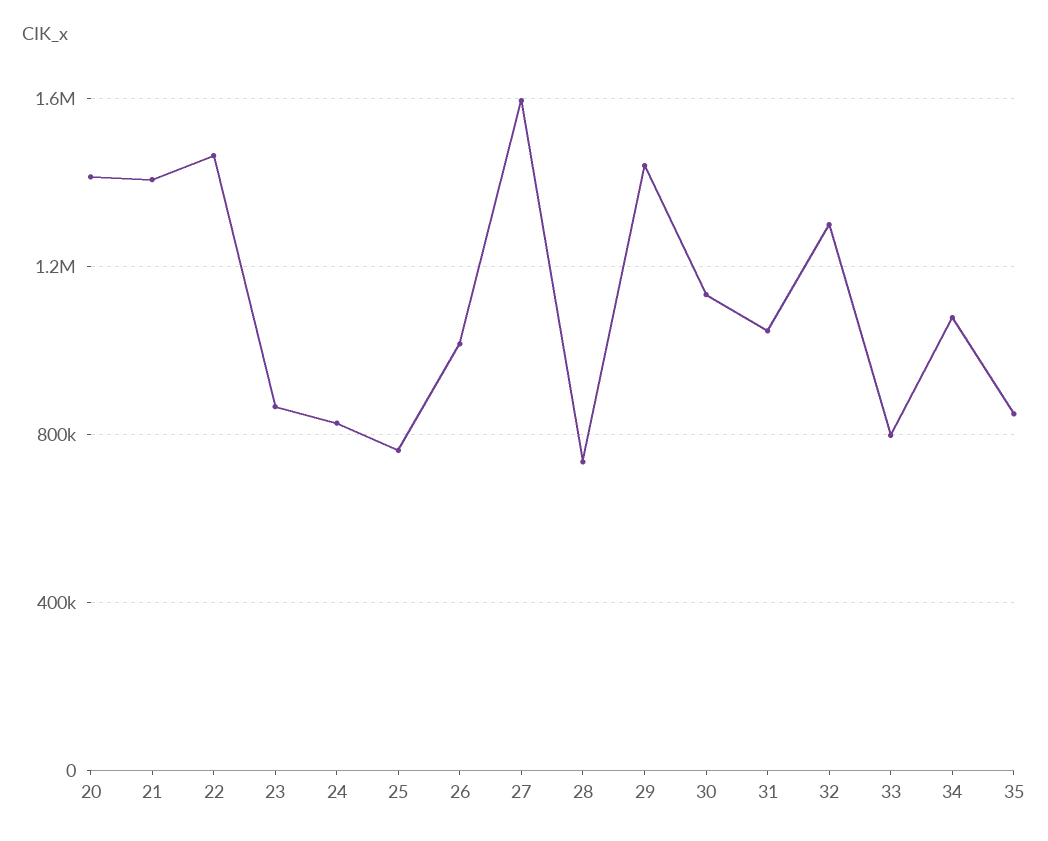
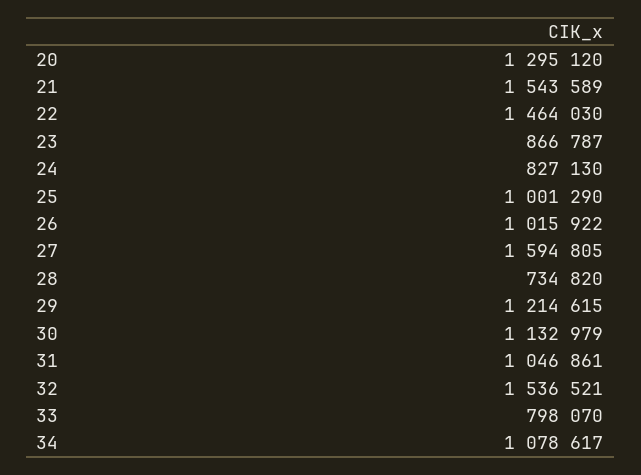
  {
-   "20": 1400000,
+   "20": 1295120,
-   "21": 1400000,
+   "21": 1543589,
    "22": 1464030,
    "23": 866787,
    "24": 827130,
-   "25": 750000,
+   "25": 1001290,
    "26": 1015922,
    "27": 1594805,
    "28": 734820,
-   "29": 1450000,
+   "29": 1214615,
    "30": 1132979,
    "31": 1046861,
-   "32": 1300000,
+   "32": 1536521,
    "33": 798070,
-   "34": 1078617,
+   "34": 1078617
-   "35": 850000
  }

